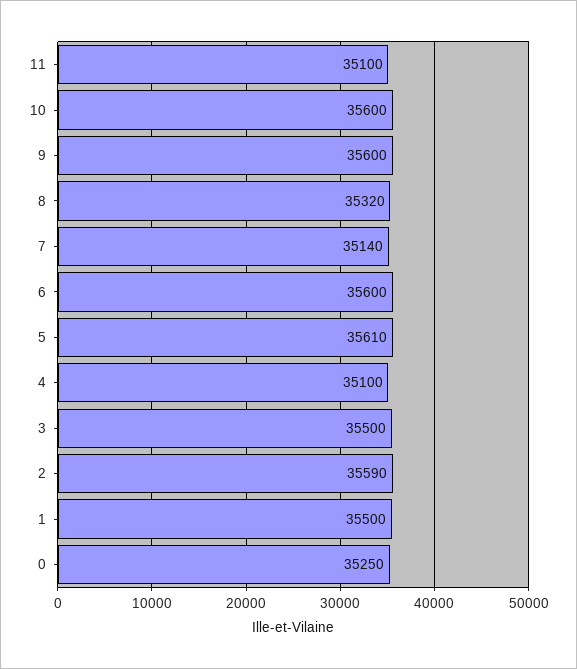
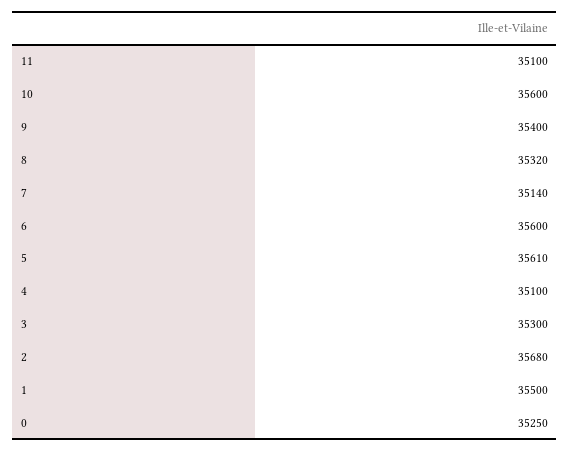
  {
    "11": 35100,
    "10": 35600,
-   "9": 35600,
+   "9": 35400,
    "8": 35320,
    "7": 35140,
    "6": 35600,
    "5": 35610,
    "4": 35100,
-   "3": 35500,
+   "3": 35300,
-   "2": 35590,
+   "2": 35680,
    "1": 35500,
    "0": 35250
  }

